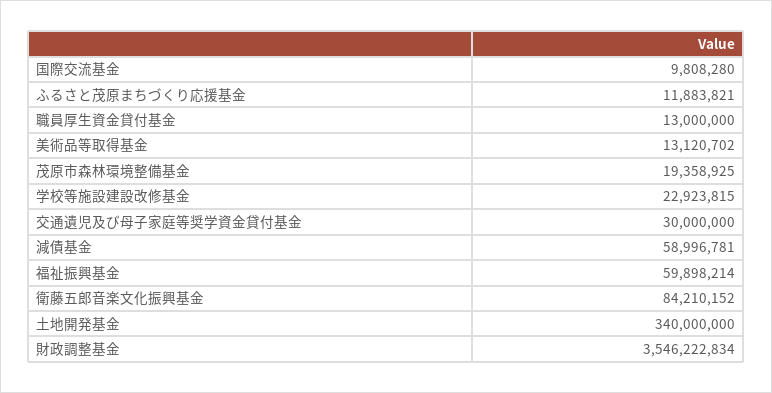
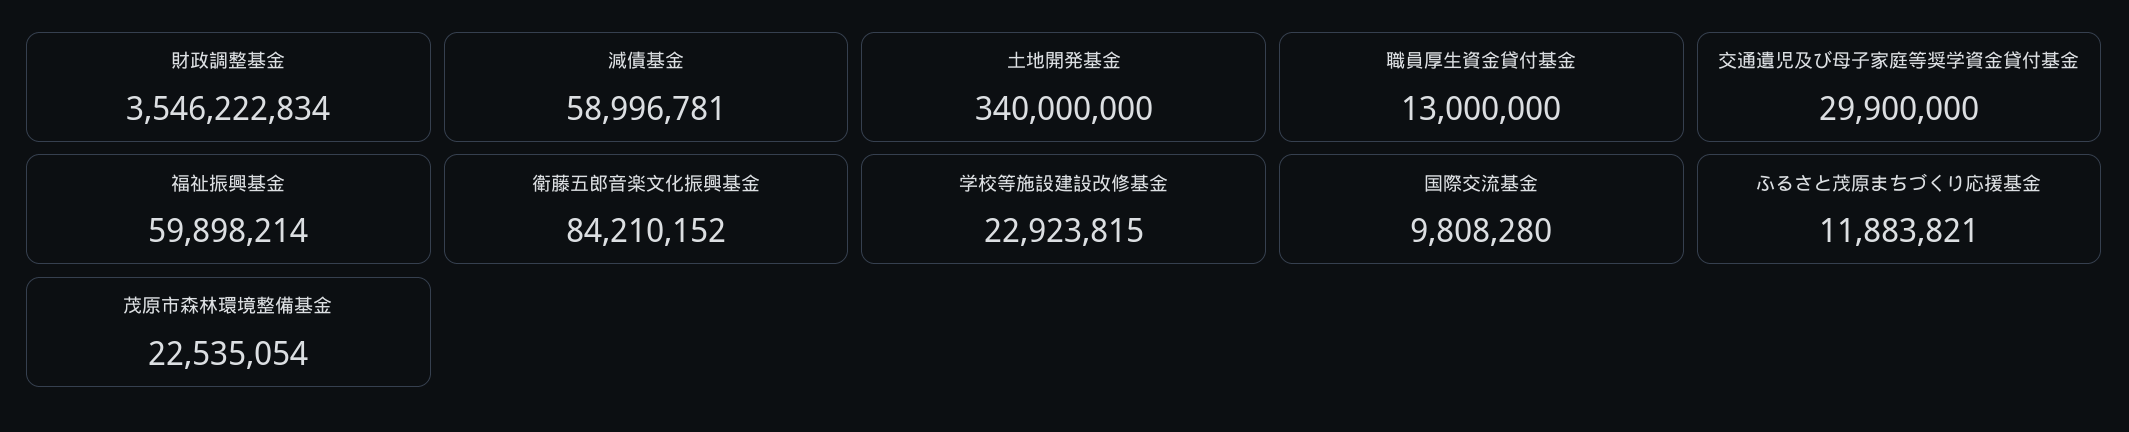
  {
    "国際交流基金": 9808280,
    "ふるさと茂原まちづくり応援基金": 11883821,
    "職員厚生資金貸付基金": 13000000,
-   "美術品等取得基金": 13120702,
-   "茂原市森林環境整備基金": 19358925,
+   "茂原市森林環境整備基金": 22535054,
    "学校等施設建設改修基金": 22923815,
-   "交通遺児及び母子家庭等奨学資金貸付基金": 30000000,
+   "交通遺児及び母子家庭等奨学資金貸付基金": 29900000,
    "減債基金": 58996781,
    "福祉振興基金": 59898214,
    "衛藤五郎音楽文化振興基金": 84210152,
    "土地開発基金": 340000000,
    "財政調整基金": 3546222834
  }

